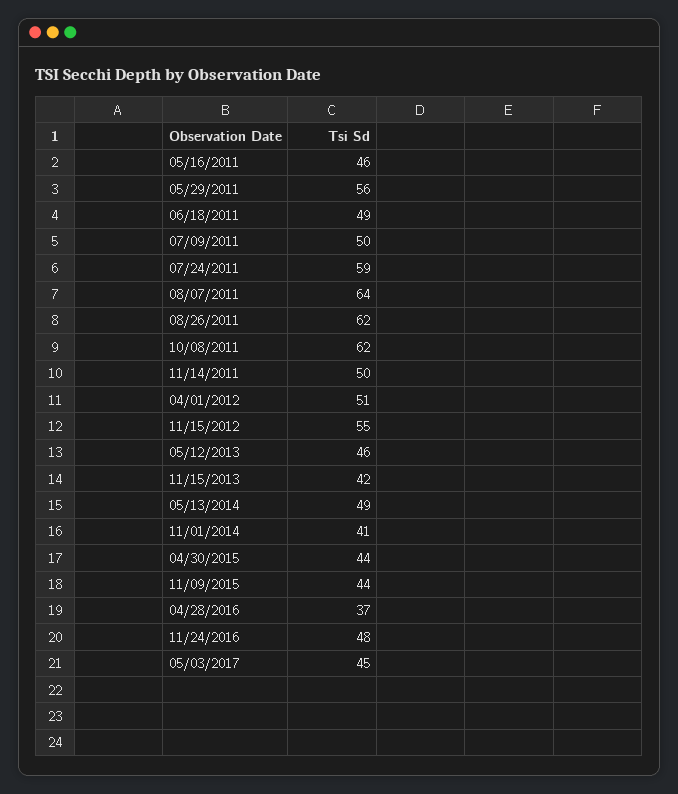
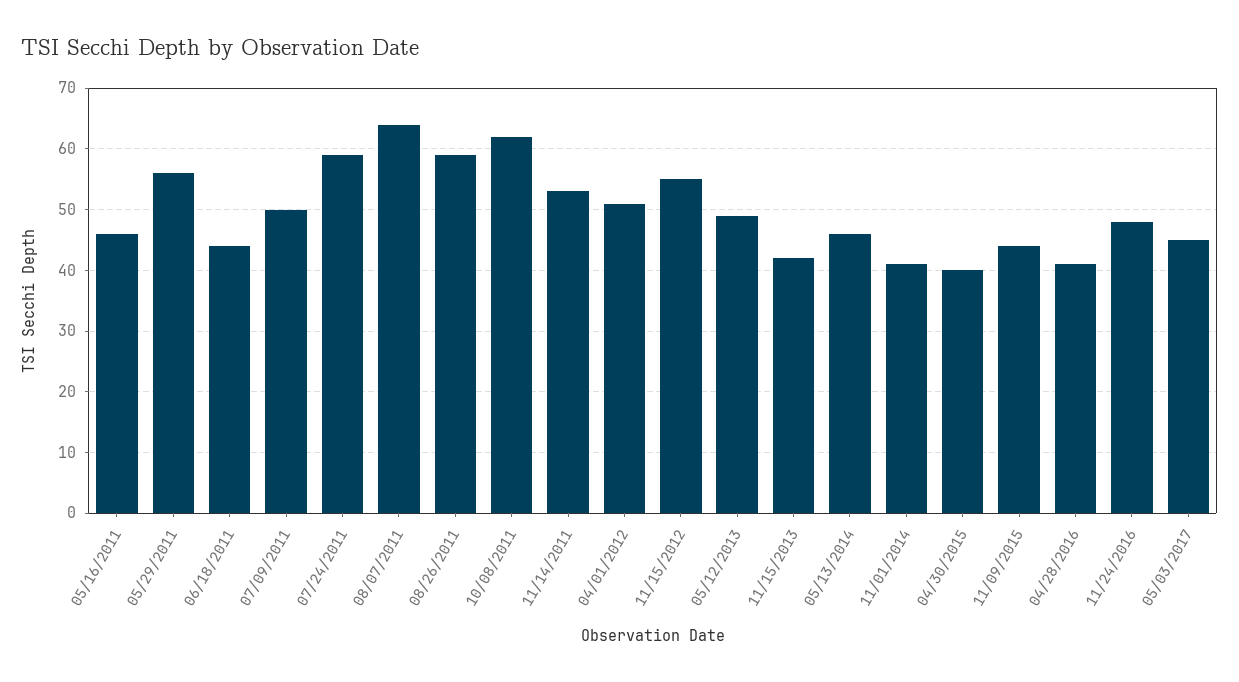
  {
    "05/16/2011": 46,
    "05/29/2011": 56,
-   "06/18/2011": 49,
+   "06/18/2011": 44,
    "07/09/2011": 50,
    "07/24/2011": 59,
    "08/07/2011": 64,
-   "08/26/2011": 62,
+   "08/26/2011": 59,
    "10/08/2011": 62,
-   "11/14/2011": 50,
+   "11/14/2011": 53,
    "04/01/2012": 51,
    "11/15/2012": 55,
-   "05/12/2013": 46,
+   "05/12/2013": 49,
    "11/15/2013": 42,
-   "05/13/2014": 49,
+   "05/13/2014": 46,
    "11/01/2014": 41,
-   "04/30/2015": 44,
+   "04/30/2015": 40,
    "11/09/2015": 44,
-   "04/28/2016": 37,
+   "04/28/2016": 41,
    "11/24/2016": 48,
    "05/03/2017": 45
  }

